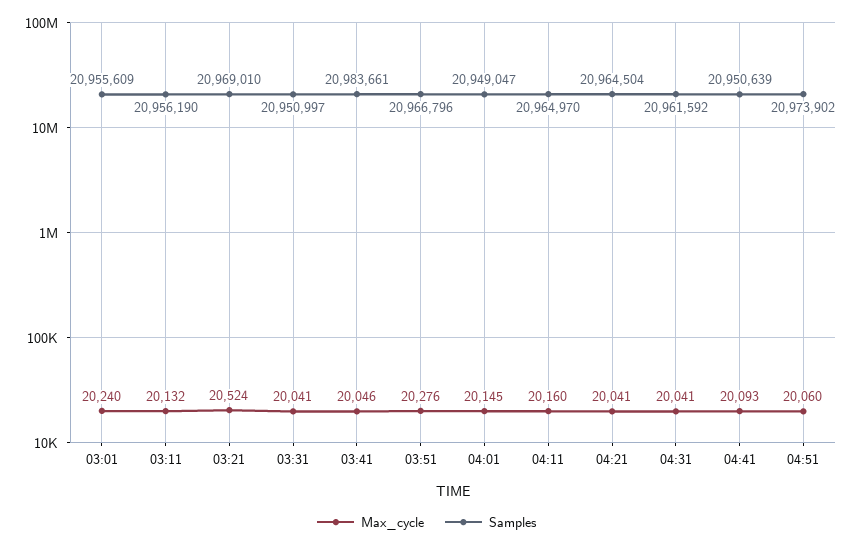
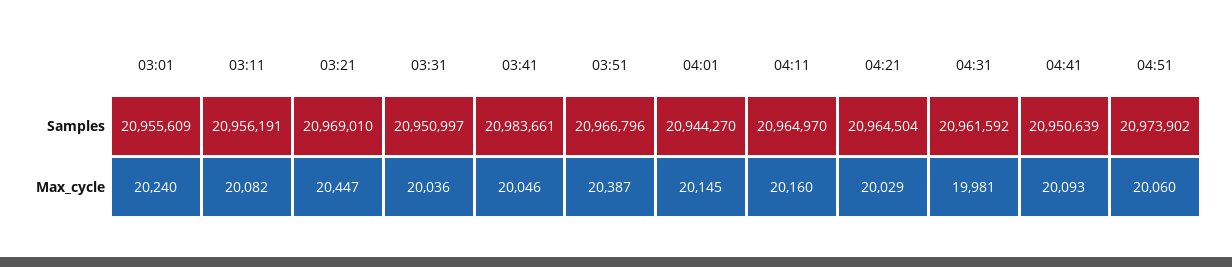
  {
    "Max_cycle": {
      "03:01": 20240,
-     "03:11": 20132,
+     "03:11": 20082,
-     "03:21": 20524,
+     "03:21": 20447,
-     "03:31": 20041,
+     "03:31": 20036,
      "03:41": 20046,
-     "03:51": 20276,
+     "03:51": 20387,
      "04:01": 20145,
      "04:11": 20160,
-     "04:21": 20041,
+     "04:21": 20029,
-     "04:31": 20041,
+     "04:31": 19981,
      "04:41": 20093,
      "04:51": 20060
    },
    "Samples": {
      "03:01": 20955609,
-     "03:11": 20956190,
+     "03:11": 20956191,
      "03:21": 20969010,
      "03:31": 20950997,
      "03:41": 20983661,
      "03:51": 20966796,
-     "04:01": 20949047,
+     "04:01": 20944270,
      "04:11": 20964970,
      "04:21": 20964504,
      "04:31": 20961592,
      "04:41": 20950639,
      "04:51": 20973902
    }
  }

